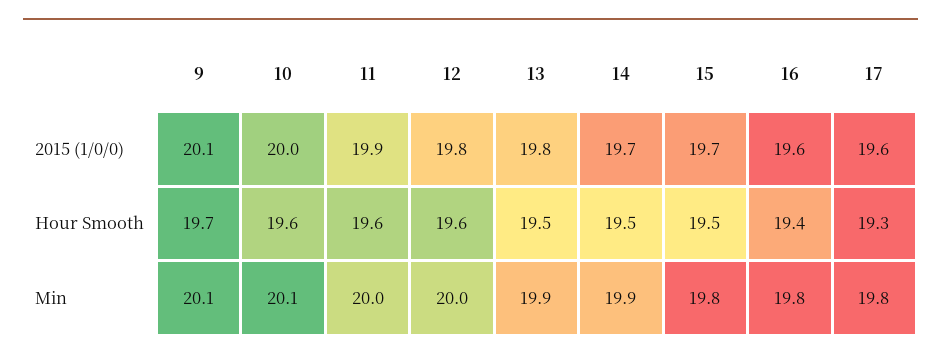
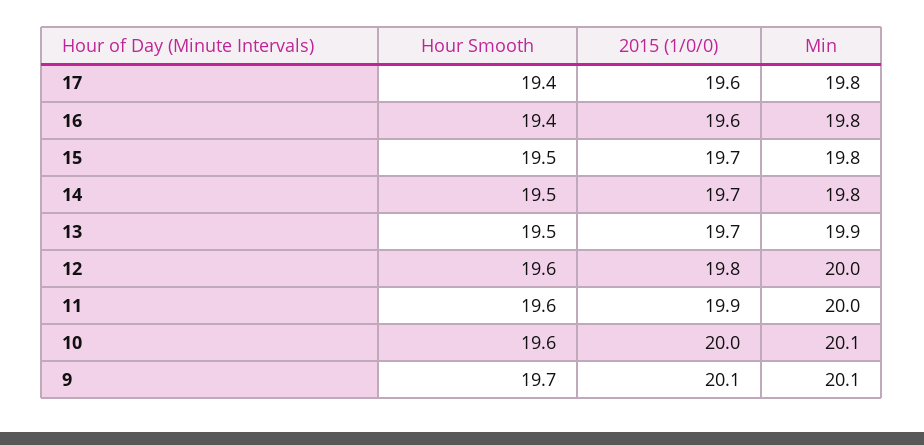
  {
    "9": {
      "2015 (1/0/0)": 20.1,
      "Hour Smooth": 19.7,
      "Min": 20.1
    },
    "10": {
      "2015 (1/0/0)": 20,
      "Hour Smooth": 19.6,
      "Min": 20.1
    },
    "11": {
      "2015 (1/0/0)": 19.9,
      "Hour Smooth": 19.6,
      "Min": 20
    },
    "12": {
      "2015 (1/0/0)": 19.8,
      "Hour Smooth": 19.6,
      "Min": 20
    },
    "13": {
-     "2015 (1/0/0)": 19.8,
+     "2015 (1/0/0)": 19.7,
      "Hour Smooth": 19.5,
      "Min": 19.9
    },
    "14": {
      "2015 (1/0/0)": 19.7,
      "Hour Smooth": 19.5,
-     "Min": 19.9
+     "Min": 19.8
    },
    "15": {
      "2015 (1/0/0)": 19.7,
      "Hour Smooth": 19.5,
      "Min": 19.8
    },
    "16": {
      "2015 (1/0/0)": 19.6,
      "Hour Smooth": 19.4,
      "Min": 19.8
    },
    "17": {
      "2015 (1/0/0)": 19.6,
-     "Hour Smooth": 19.3,
+     "Hour Smooth": 19.4,
      "Min": 19.8
    }
  }

